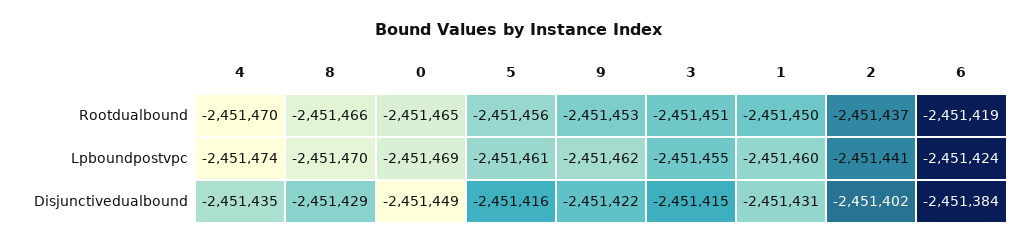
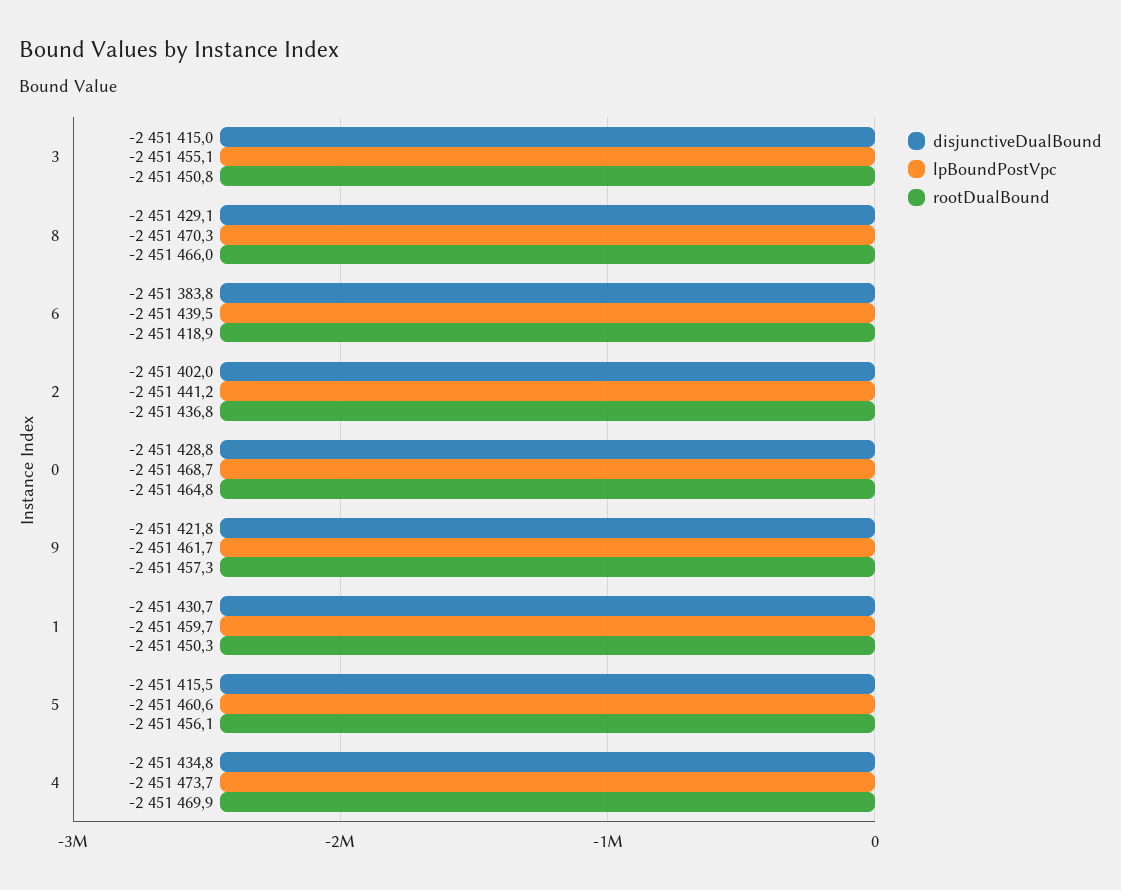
  {
    "Rootdualbound": {
      "4": -2451469.9,
      "8": -2451466,
      "0": -2451464.8,
      "5": -2451456.1,
-     "9": -2451453,
+     "9": -2451457.3,
      "3": -2451450.8,
      "1": -2451450.3,
      "2": -2451436.8,
      "6": -2451418.9
    },
    "Lpboundpostvpc": {
      "4": -2451473.7,
      "8": -2451470.3,
      "0": -2451468.7,
      "5": -2451460.6,
      "9": -2451461.7,
      "3": -2451455.1,
      "1": -2451459.7,
      "2": -2451441.2,
-     "6": -2451424
+     "6": -2451439.5
    },
    "Disjunctivedualbound": {
      "4": -2451434.8,
      "8": -2451429.1,
-     "0": -2451449,
+     "0": -2451428.8,
      "5": -2451415.5,
      "9": -2451421.8,
      "3": -2451415,
      "1": -2451430.7,
      "2": -2451402,
      "6": -2451383.8
    }
  }

